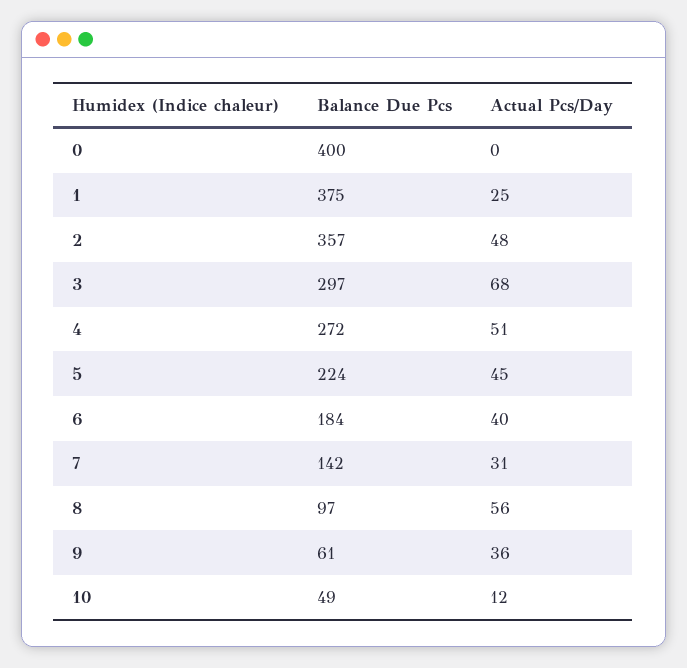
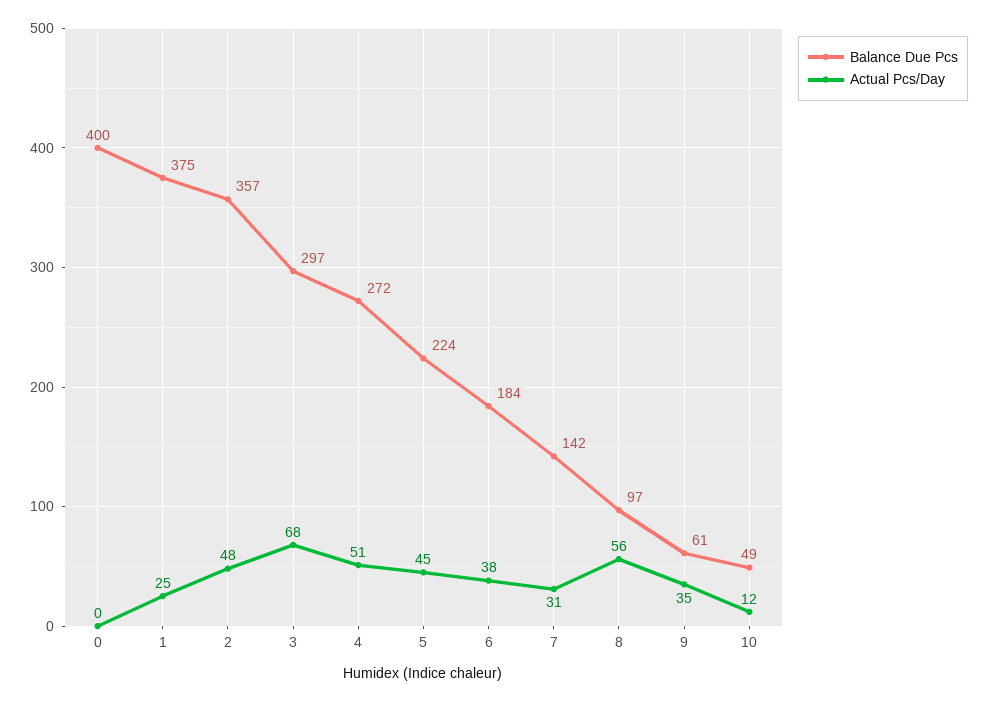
  {
    "Balance Due Pcs": {
      "0": 400,
      "1": 375,
      "2": 357,
      "3": 297,
      "4": 272,
      "5": 224,
      "6": 184,
      "7": 142,
      "8": 97,
      "9": 61,
      "10": 49
    },
    "Actual Pcs/Day": {
      "0": 0,
      "1": 25,
      "2": 48,
      "3": 68,
      "4": 51,
      "5": 45,
-     "6": 40,
+     "6": 38,
      "7": 31,
      "8": 56,
-     "9": 36,
+     "9": 35,
      "10": 12
    }
  }

